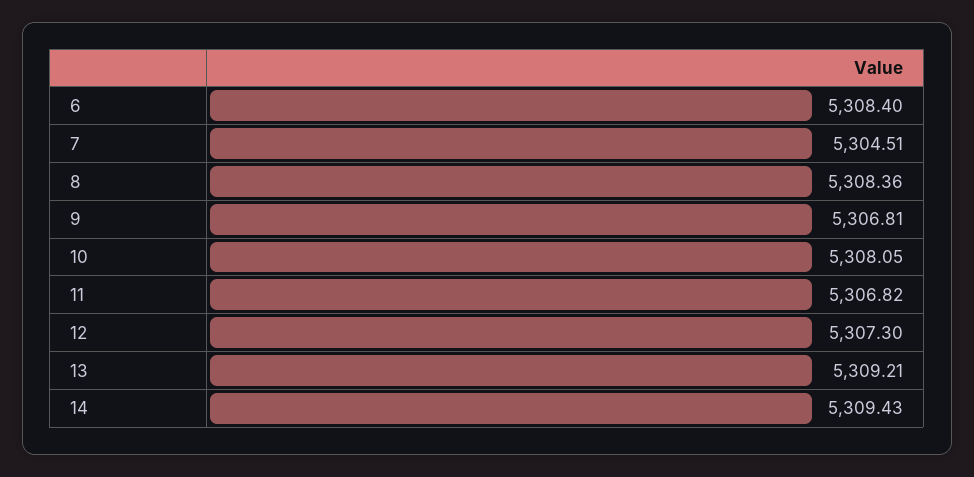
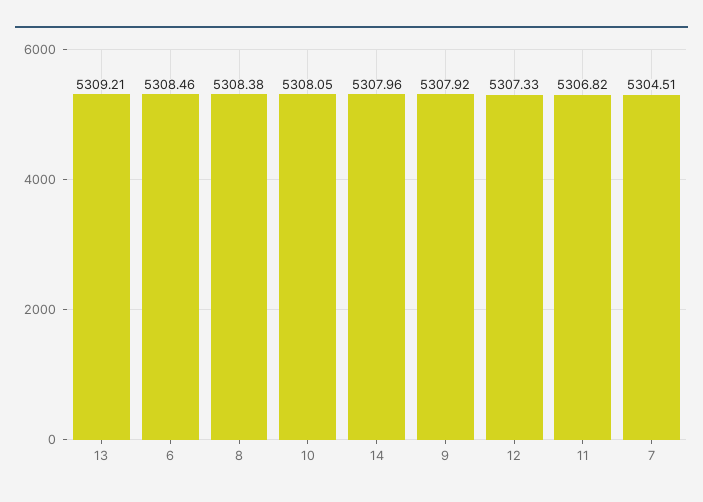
  {
-   "6": 5308.4,
+   "6": 5308.46,
    "7": 5304.51,
-   "8": 5308.36,
+   "8": 5308.38,
-   "9": 5306.81,
+   "9": 5307.92,
    "10": 5308.05,
    "11": 5306.82,
-   "12": 5307.3,
+   "12": 5307.33,
    "13": 5309.21,
-   "14": 5309.43
+   "14": 5307.96
  }

